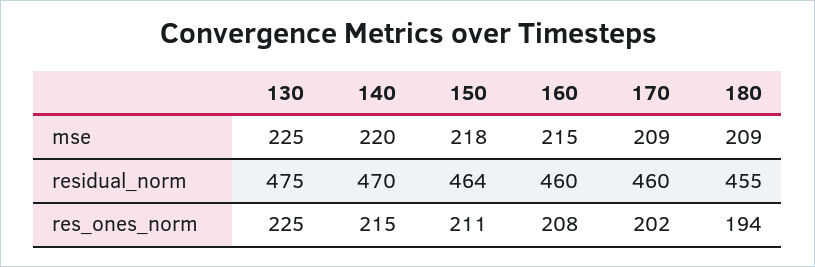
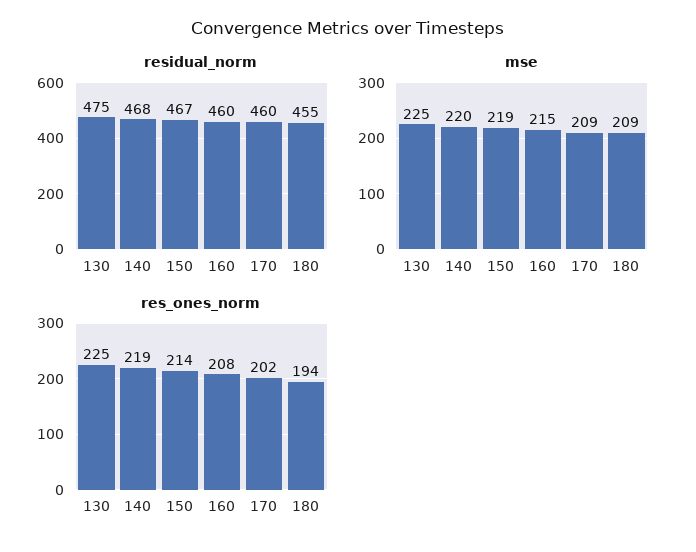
  {
    "mse": {
      "130": 225,
      "140": 220,
-     "150": 218,
+     "150": 219,
      "160": 215,
      "170": 209,
      "180": 209
    },
    "residual_norm": {
      "130": 475,
-     "140": 470,
+     "140": 468,
-     "150": 464,
+     "150": 467,
      "160": 460,
      "170": 460,
      "180": 455
    },
    "res_ones_norm": {
      "130": 225,
-     "140": 215,
+     "140": 219,
-     "150": 211,
+     "150": 214,
      "160": 208,
      "170": 202,
      "180": 194
    }
  }

